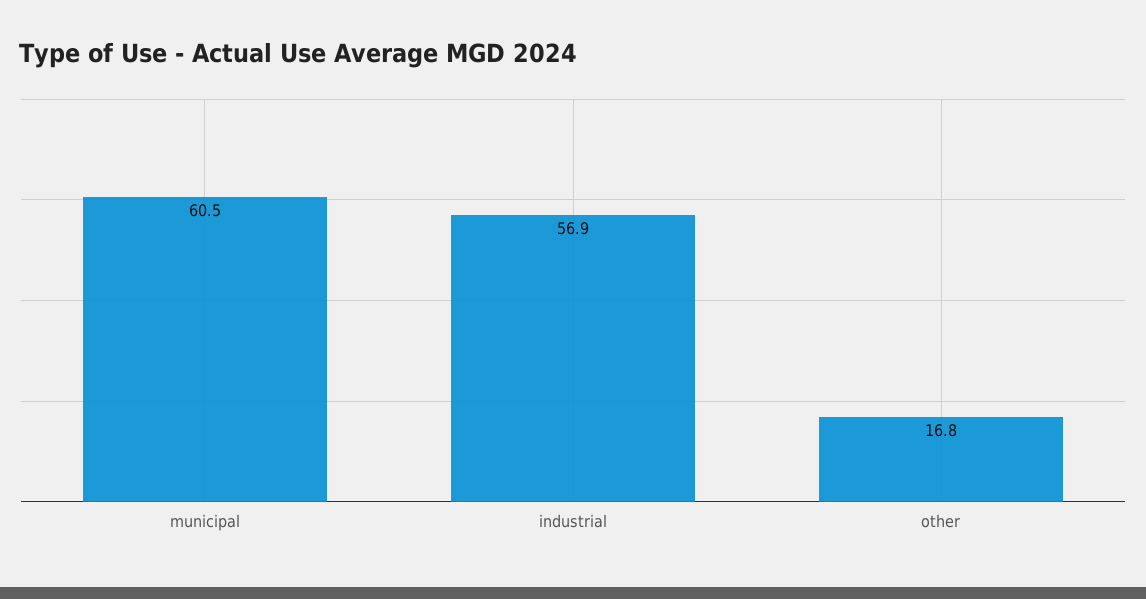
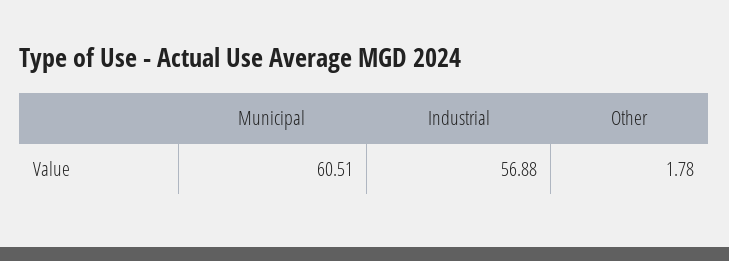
  {
    "municipal": 60.51,
    "industrial": 56.88,
-   "other": 16.8
+   "other": 1.78
  }

